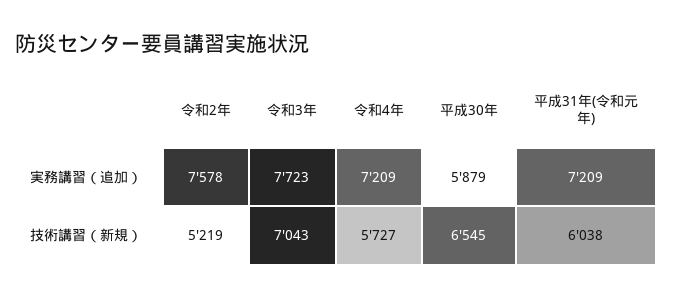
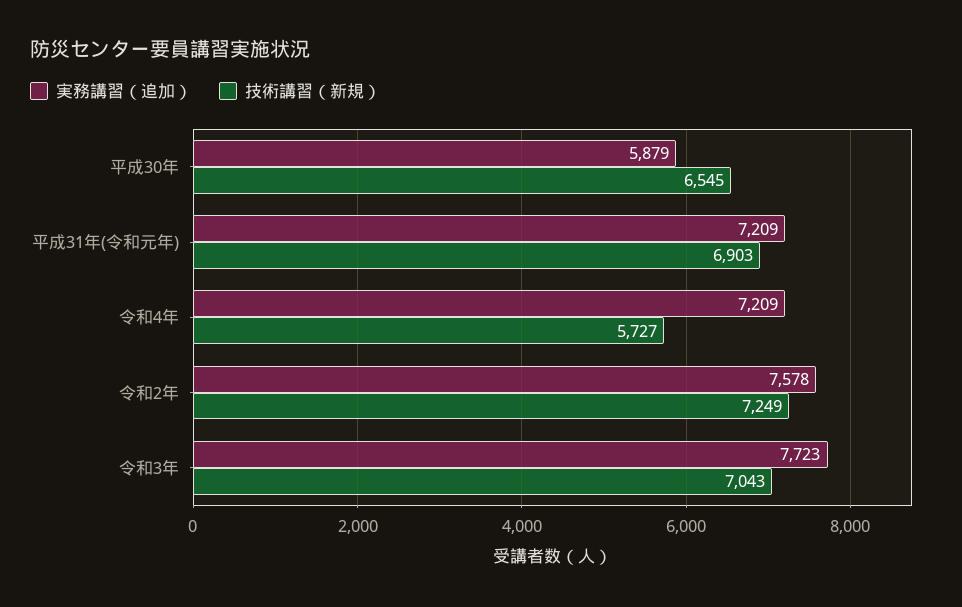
  {
    "実務講習（追加）": {
      "令和2年": 7578,
      "令和3年": 7723,
      "令和4年": 7209,
      "平成30年": 5879,
      "平成31年(令和元年)": 7209
    },
    "技術講習（新規）": {
-     "令和2年": 5219,
+     "令和2年": 7249,
      "令和3年": 7043,
      "令和4年": 5727,
      "平成30年": 6545,
-     "平成31年(令和元年)": 6038
+     "平成31年(令和元年)": 6903
    }
  }

